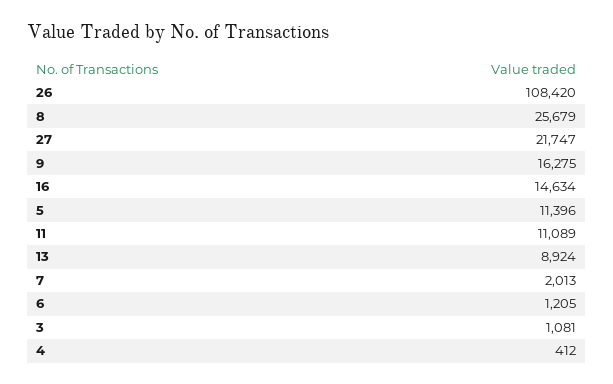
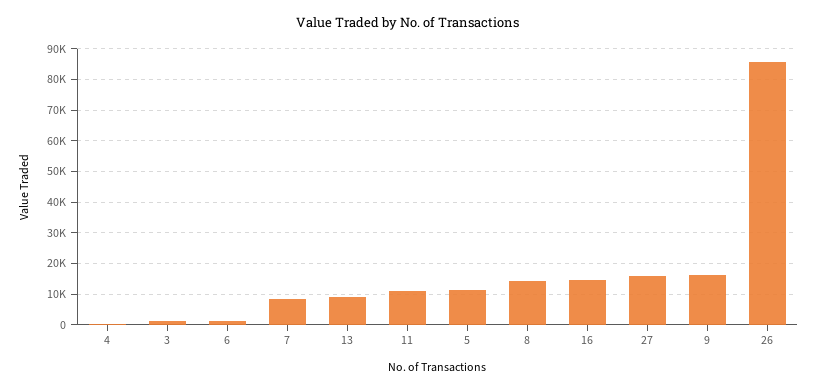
  {
-   "26": 108420,
+   "26": 86000,
-   "8": 25679,
+   "8": 14000,
-   "27": 21747,
+   "27": 16000,
    "9": 16275,
    "16": 14634,
    "5": 11396,
    "11": 11089,
    "13": 8924,
-   "7": 2013,
+   "7": 8000,
    "6": 1205,
    "3": 1081,
    "4": 412
  }

